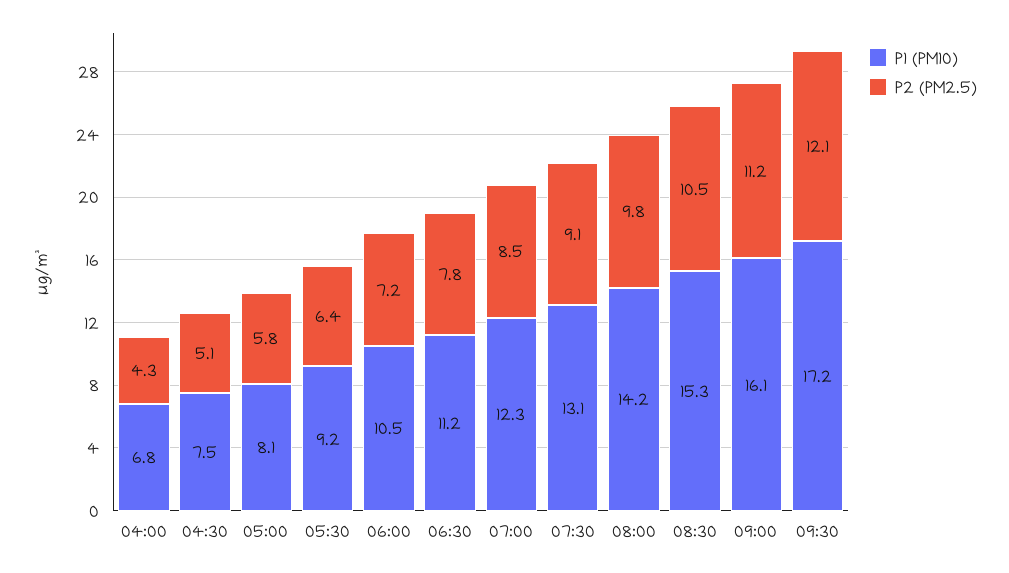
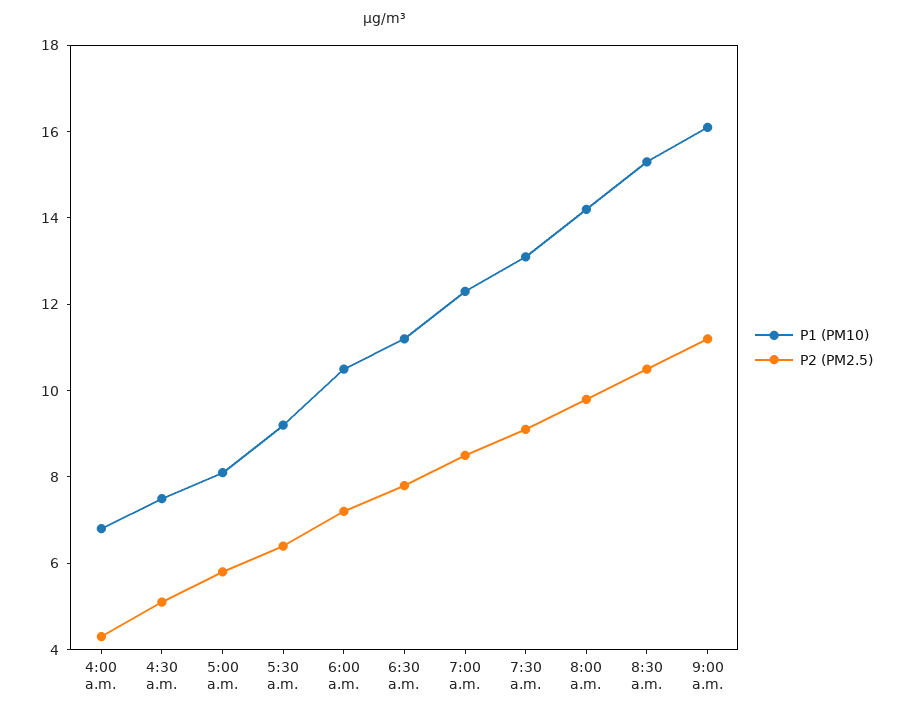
  {
    "P1 (PM10)": {
      "04:00": 6.8,
      "04:30": 7.5,
      "05:00": 8.1,
      "05:30": 9.2,
      "06:00": 10.5,
      "06:30": 11.2,
      "07:00": 12.3,
      "07:30": 13.1,
      "08:00": 14.2,
      "08:30": 15.3,
-     "09:00": 16.1,
+     "09:00": 16.1
-     "09:30": 17.2
    },
    "P2 (PM2.5)": {
      "04:00": 4.3,
      "04:30": 5.1,
      "05:00": 5.8,
      "05:30": 6.4,
      "06:00": 7.2,
      "06:30": 7.8,
      "07:00": 8.5,
      "07:30": 9.1,
      "08:00": 9.8,
      "08:30": 10.5,
-     "09:00": 11.2,
+     "09:00": 11.2
-     "09:30": 12.1
    }
  }

